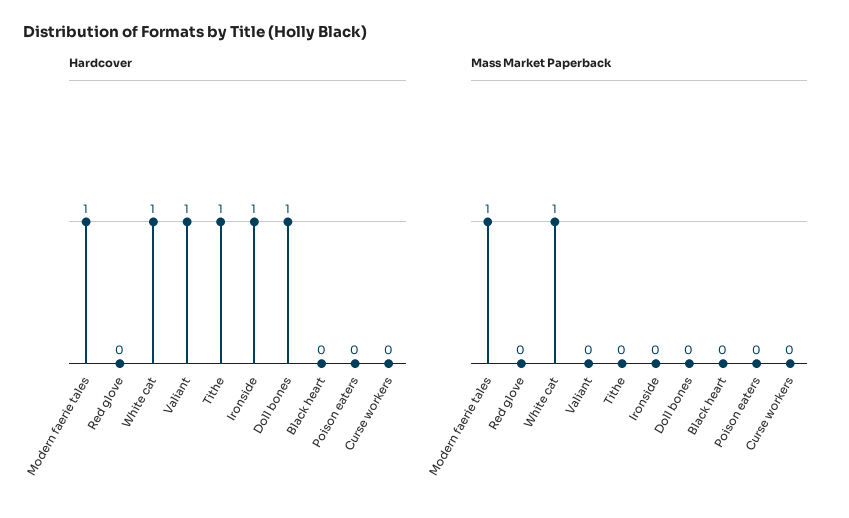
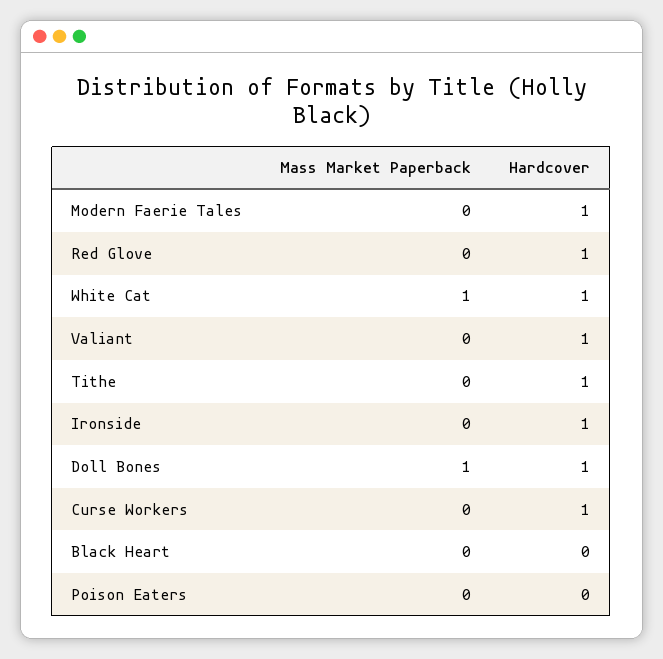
  {
    "Hardcover": {
      "Modern faerie tales": 1,
-     "Red glove": 0,
+     "Red glove": 1,
      "White cat": 1,
      "Valiant": 1,
      "Tithe": 1,
      "Ironside": 1,
      "Doll bones": 1,
      "Black heart": 0,
      "Poison eaters": 0,
-     "Curse workers": 0
+     "Curse workers": 1
    },
    "Mass Market Paperback": {
-     "Modern faerie tales": 1,
+     "Modern faerie tales": 0,
      "Red glove": 0,
      "White cat": 1,
      "Valiant": 0,
      "Tithe": 0,
      "Ironside": 0,
-     "Doll bones": 0,
+     "Doll bones": 1,
      "Black heart": 0,
      "Poison eaters": 0,
      "Curse workers": 0
    }
  }

